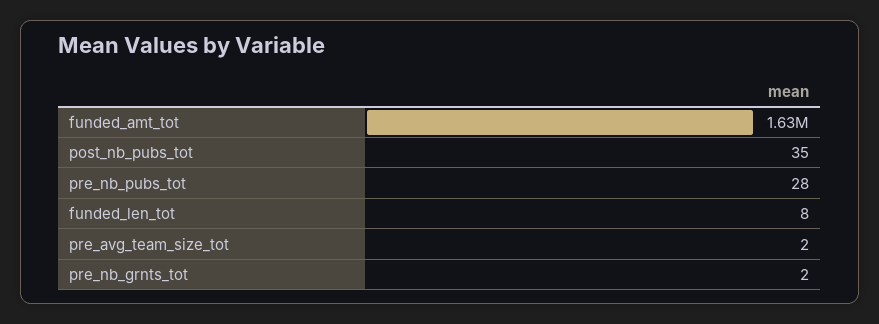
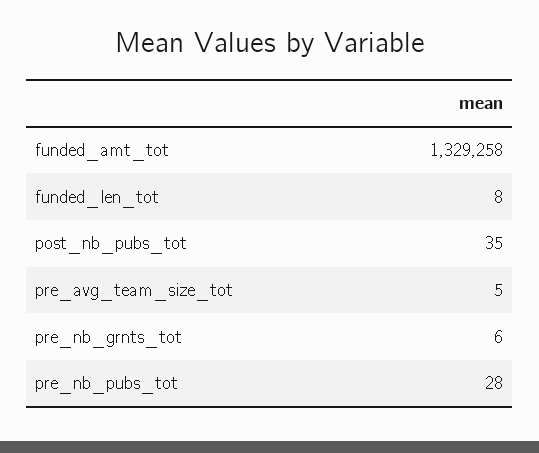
  {
-   "funded_amt_tot": 1630000,
+   "funded_amt_tot": 1329258,
    "post_nb_pubs_tot": 35,
    "pre_nb_pubs_tot": 28,
    "funded_len_tot": 8,
-   "pre_avg_team_size_tot": 2,
+   "pre_avg_team_size_tot": 5,
-   "pre_nb_grnts_tot": 2
+   "pre_nb_grnts_tot": 6
  }

